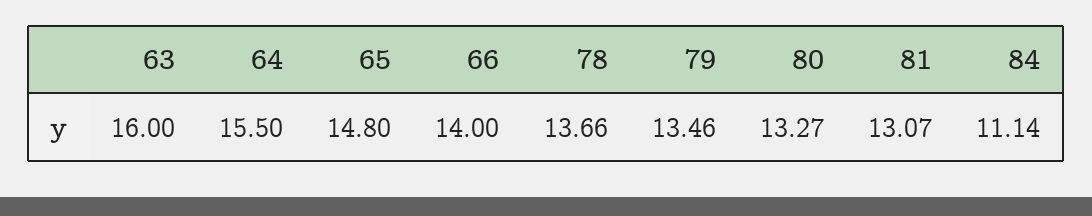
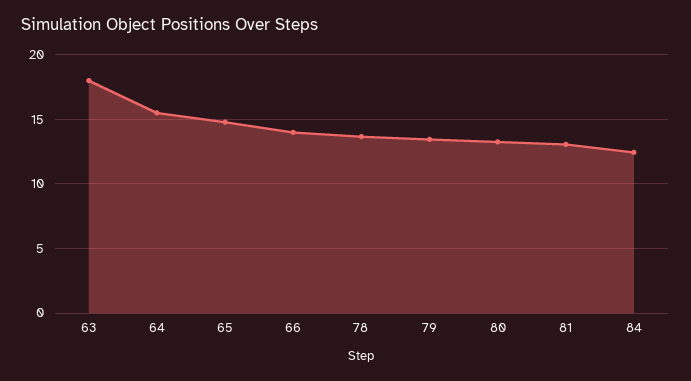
  {
-   "63": 16,
+   "63": 18,
    "64": 15.5,
    "65": 14.8,
    "66": 14,
    "78": 13.66,
    "79": 13.46,
    "80": 13.27,
    "81": 13.07,
-   "84": 11.14
+   "84": 12.5
  }

